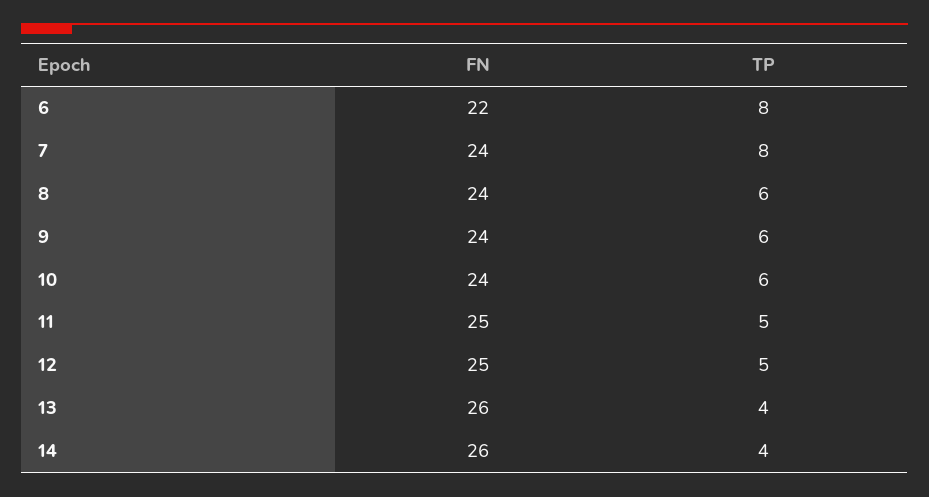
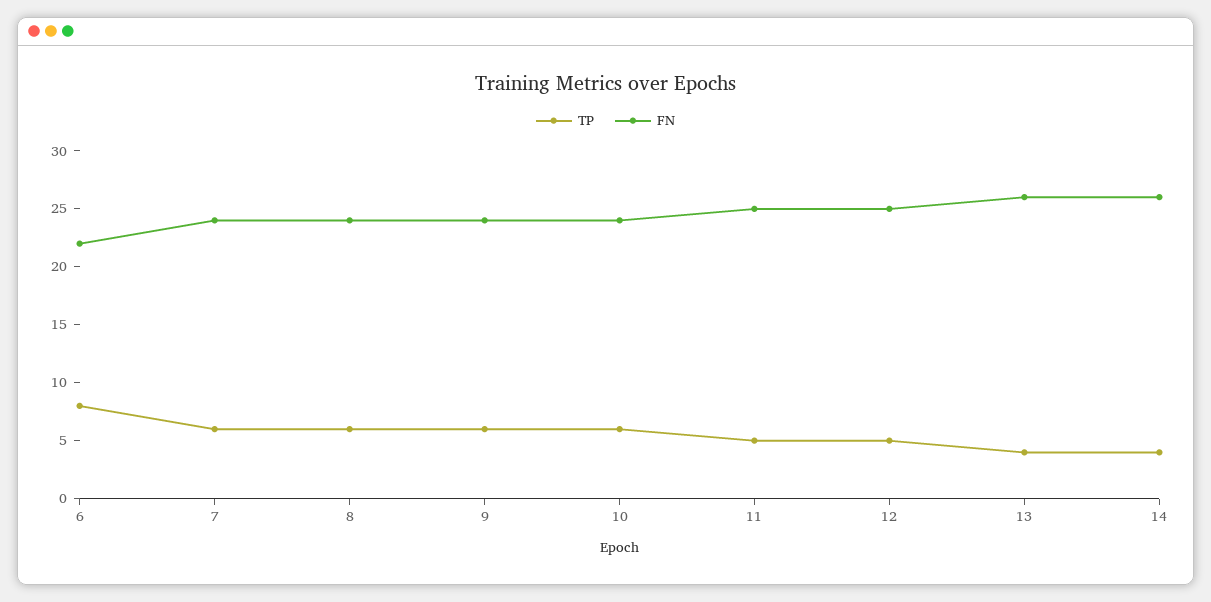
  {
    "FN": {
      "6": 22,
      "7": 24,
      "8": 24,
      "9": 24,
      "10": 24,
      "11": 25,
      "12": 25,
      "13": 26,
      "14": 26
    },
    "TP": {
      "6": 8,
-     "7": 8,
+     "7": 6,
      "8": 6,
      "9": 6,
      "10": 6,
      "11": 5,
      "12": 5,
      "13": 4,
      "14": 4
    }
  }

